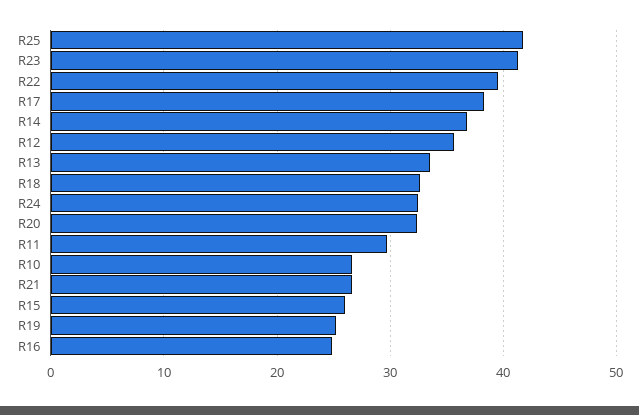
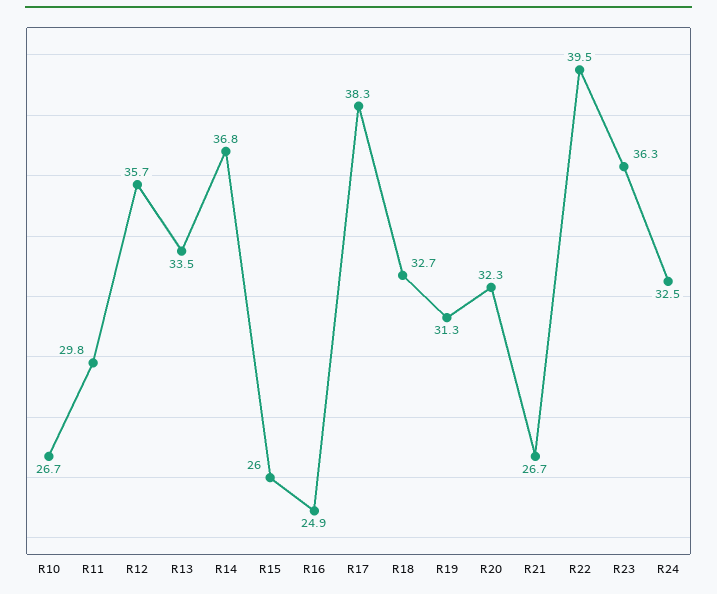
  {
-   "R25": 42,
-   "R23": 41,
+   "R23": 36.3,
    "R22": 39.5,
    "R17": 38.3,
    "R14": 36.8,
    "R12": 35.7,
    "R13": 33.5,
    "R18": 32.7,
    "R24": 32.5,
    "R20": 32.3,
    "R11": 29.8,
    "R10": 26.7,
    "R21": 26.7,
    "R15": 26,
-   "R19": 25,
+   "R19": 31.3,
    "R16": 24.9
  }

